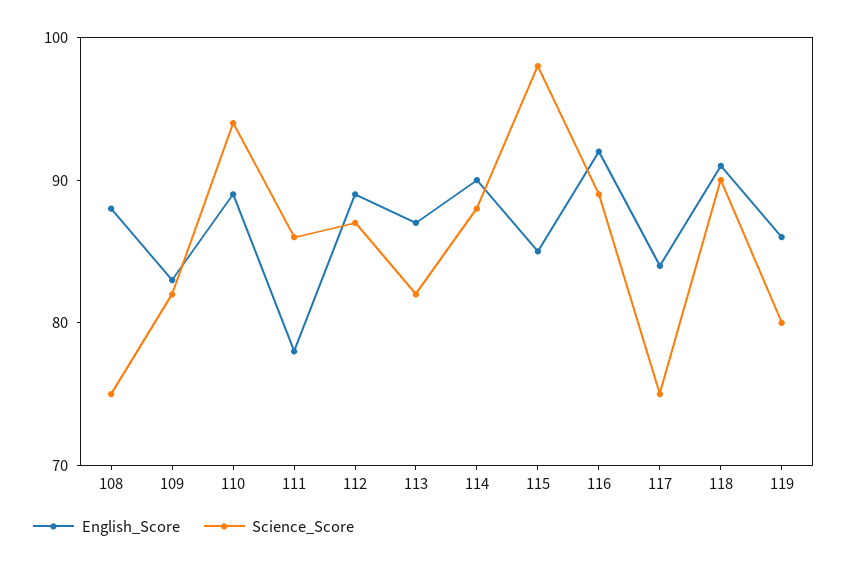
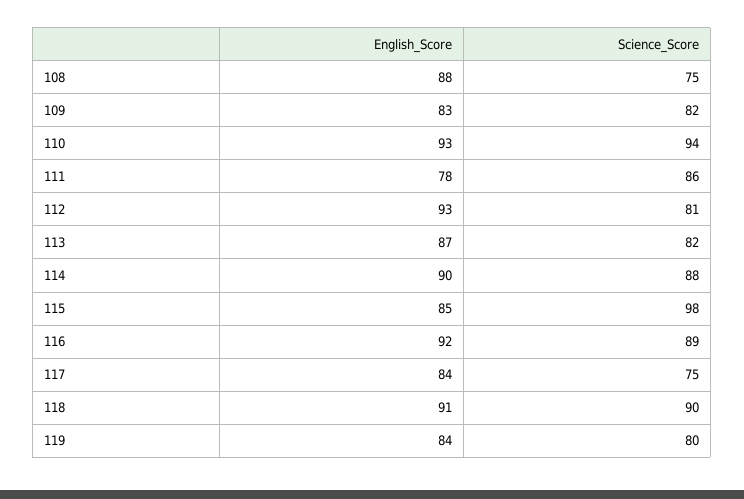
  {
    "English_Score": {
      "108": 88,
      "109": 83,
-     "110": 89,
+     "110": 93,
      "111": 78,
-     "112": 89,
+     "112": 93,
      "113": 87,
      "114": 90,
      "115": 85,
      "116": 92,
      "117": 84,
      "118": 91,
-     "119": 86
+     "119": 84
    },
    "Science_Score": {
      "108": 75,
      "109": 82,
      "110": 94,
      "111": 86,
-     "112": 87,
+     "112": 81,
      "113": 82,
      "114": 88,
      "115": 98,
      "116": 89,
      "117": 75,
      "118": 90,
      "119": 80
    }
  }

